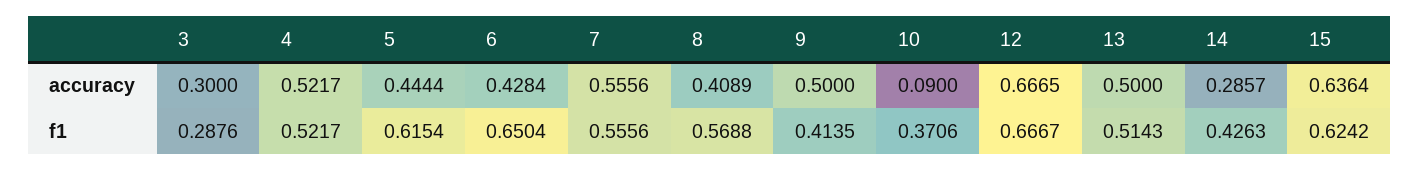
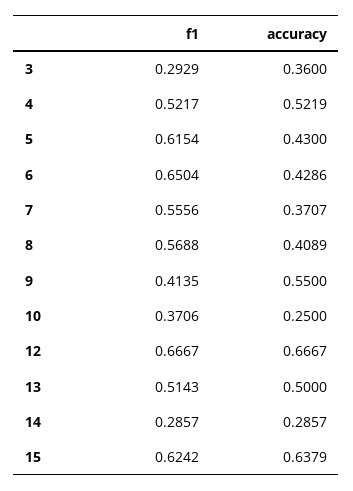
  {
    "3": {
-     "accuracy": 0.3,
+     "accuracy": 0.36,
-     "f1": 0.2876
+     "f1": 0.2929
    },
    "4": {
-     "accuracy": 0.5217,
+     "accuracy": 0.5219,
      "f1": 0.5217
    },
    "5": {
-     "accuracy": 0.4444,
+     "accuracy": 0.43,
      "f1": 0.6154
    },
    "6": {
-     "accuracy": 0.4284,
+     "accuracy": 0.4286,
      "f1": 0.6504
    },
    "7": {
-     "accuracy": 0.5556,
+     "accuracy": 0.3707,
      "f1": 0.5556
    },
    "8": {
      "accuracy": 0.4089,
      "f1": 0.5688
    },
    "9": {
-     "accuracy": 0.5,
+     "accuracy": 0.55,
      "f1": 0.4135
    },
    "10": {
-     "accuracy": 0.09,
+     "accuracy": 0.25,
      "f1": 0.3706
    },
    "12": {
-     "accuracy": 0.6665,
+     "accuracy": 0.6667,
      "f1": 0.6667
    },
    "13": {
      "accuracy": 0.5,
      "f1": 0.5143
    },
    "14": {
      "accuracy": 0.2857,
-     "f1": 0.4263
+     "f1": 0.2857
    },
    "15": {
-     "accuracy": 0.6364,
+     "accuracy": 0.6379,
      "f1": 0.6242
    }
  }

